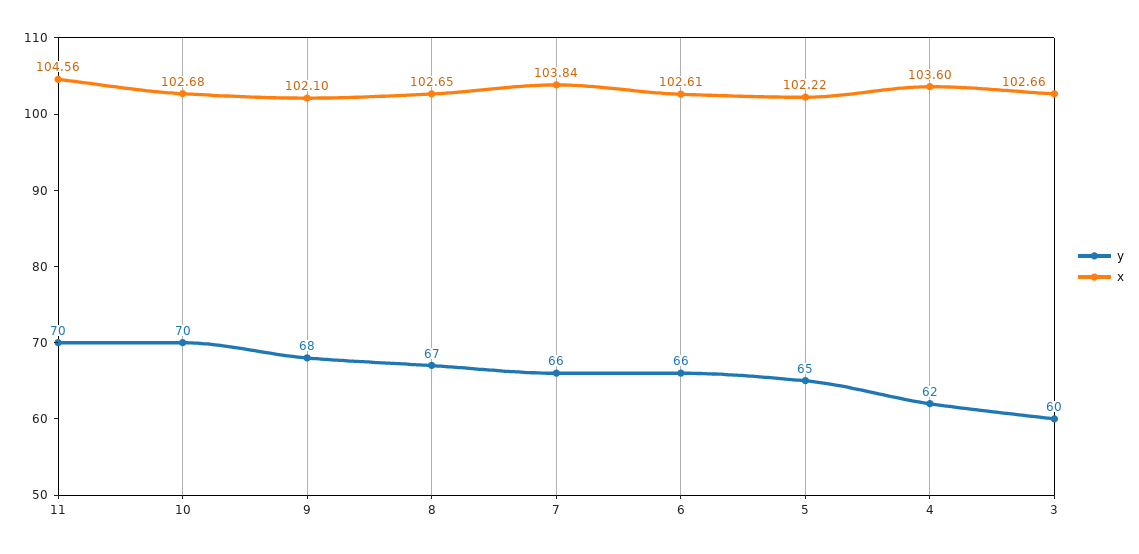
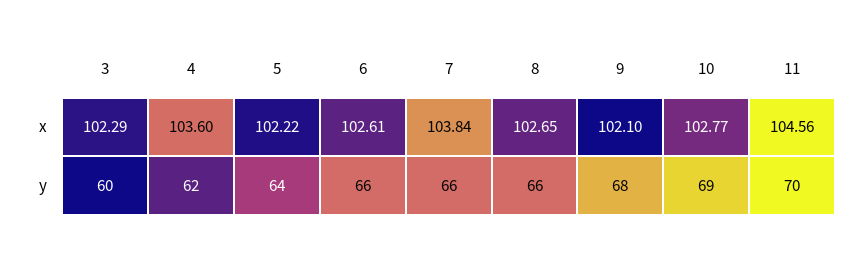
  {
    "y": {
      "11": 70,
-     "10": 70,
+     "10": 69,
      "9": 68,
-     "8": 67,
+     "8": 66,
      "7": 66,
      "6": 66,
-     "5": 65,
+     "5": 64,
      "4": 62,
      "3": 60
    },
    "x": {
      "11": 104.56,
-     "10": 102.68,
+     "10": 102.77,
      "9": 102.1,
      "8": 102.65,
      "7": 103.84,
      "6": 102.61,
      "5": 102.22,
      "4": 103.6,
-     "3": 102.66
+     "3": 102.29
    }
  }

